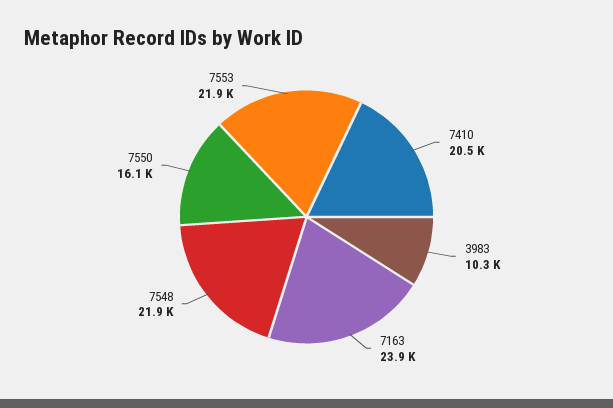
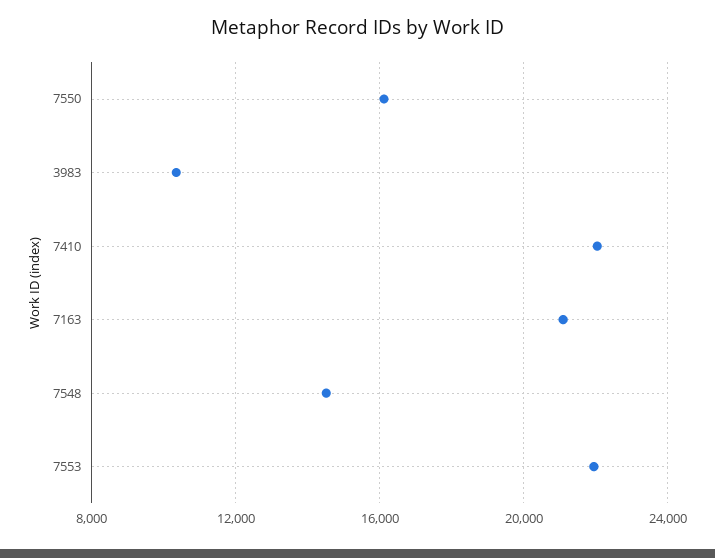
  {
-   "7410": 20500,
+   "7410": 22000,
    "3983": 10300,
-   "7163": 23900,
+   "7163": 21000,
-   "7548": 21900,
+   "7548": 14500,
    "7550": 16100,
    "7553": 21900
  }

